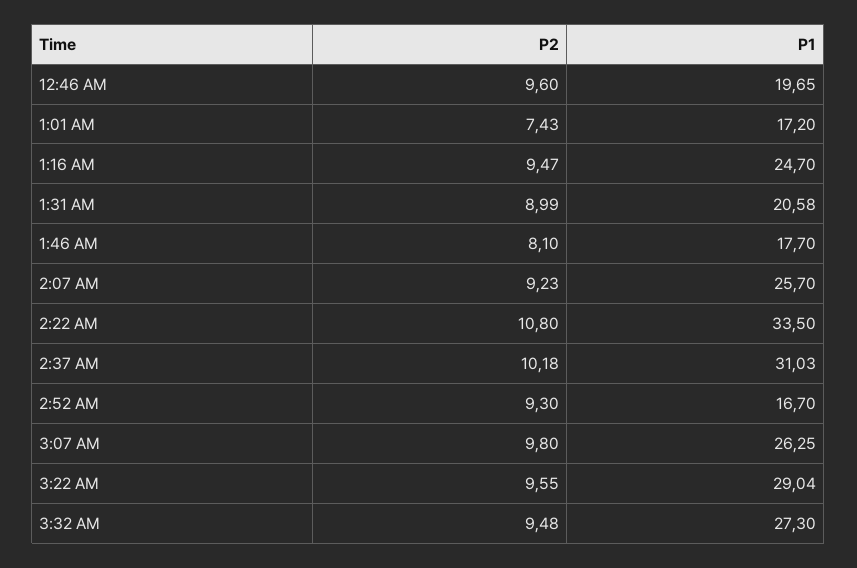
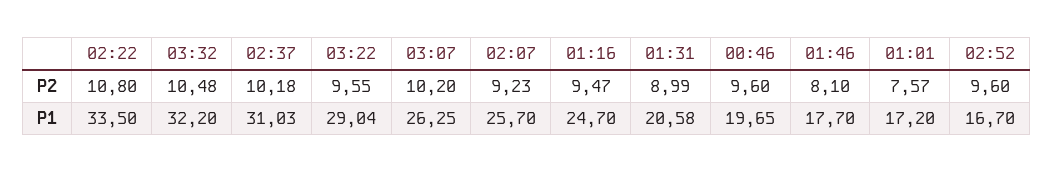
  {
    "P2": {
      "12:46 AM": 9.6,
-     "1:01 AM": 7.43,
+     "1:01 AM": 7.57,
      "1:16 AM": 9.47,
      "1:31 AM": 8.99,
      "1:46 AM": 8.1,
      "2:07 AM": 9.23,
      "2:22 AM": 10.8,
      "2:37 AM": 10.18,
-     "2:52 AM": 9.3,
+     "2:52 AM": 9.6,
-     "3:07 AM": 9.8,
+     "3:07 AM": 10.2,
      "3:22 AM": 9.55,
-     "3:32 AM": 9.48
+     "3:32 AM": 10.48
    },
    "P1": {
      "12:46 AM": 19.65,
      "1:01 AM": 17.2,
      "1:16 AM": 24.7,
      "1:31 AM": 20.58,
      "1:46 AM": 17.7,
      "2:07 AM": 25.7,
      "2:22 AM": 33.5,
      "2:37 AM": 31.03,
      "2:52 AM": 16.7,
      "3:07 AM": 26.25,
      "3:22 AM": 29.04,
-     "3:32 AM": 27.3
+     "3:32 AM": 32.2
    }
  }

